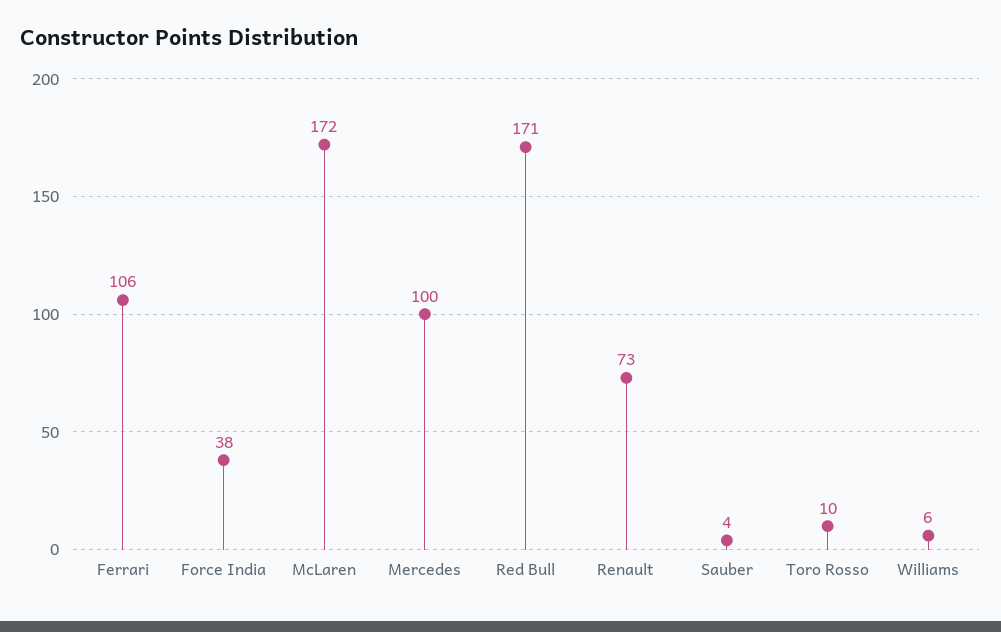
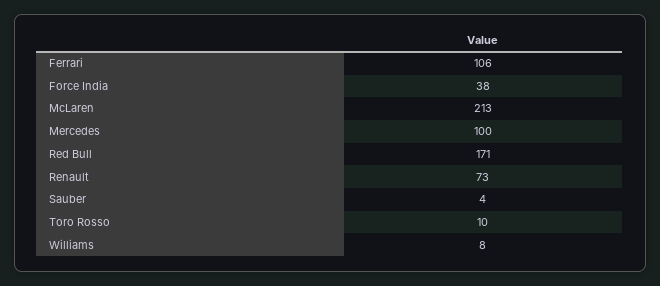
  {
    "Ferrari": 106,
    "Force India": 38,
-   "McLaren": 172,
+   "McLaren": 213,
    "Mercedes": 100,
    "Red Bull": 171,
    "Renault": 73,
    "Sauber": 4,
    "Toro Rosso": 10,
-   "Williams": 6
+   "Williams": 8
  }

